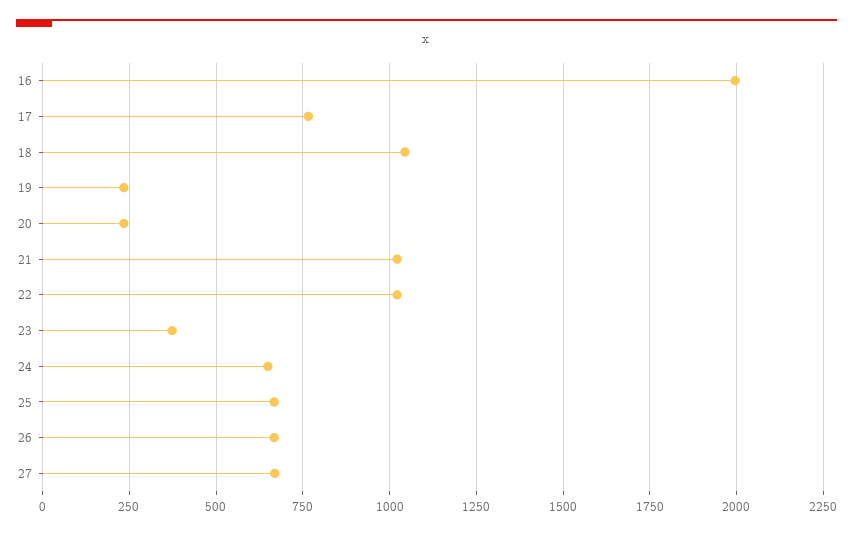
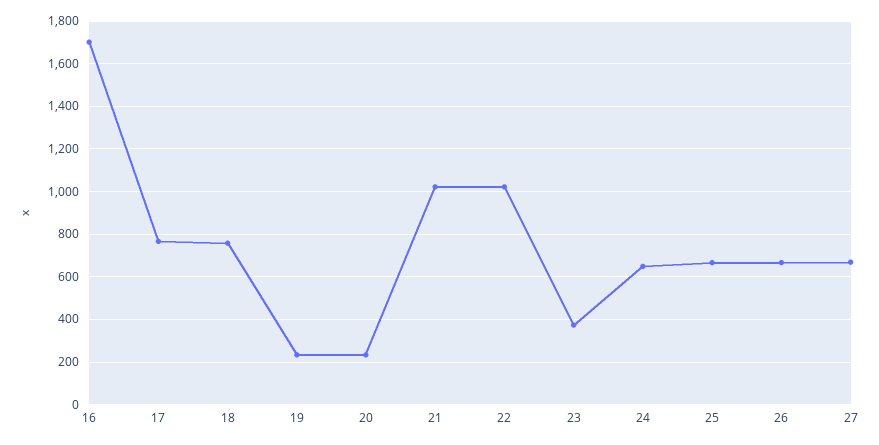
  {
-   "16": 2000,
+   "16": 1700,
    "17": 775,
-   "18": 1050,
+   "18": 750,
    "19": 225,
    "20": 225,
    "21": 1025,
    "22": 1025,
    "23": 375,
    "24": 650,
    "25": 675,
    "26": 675,
    "27": 675
  }

